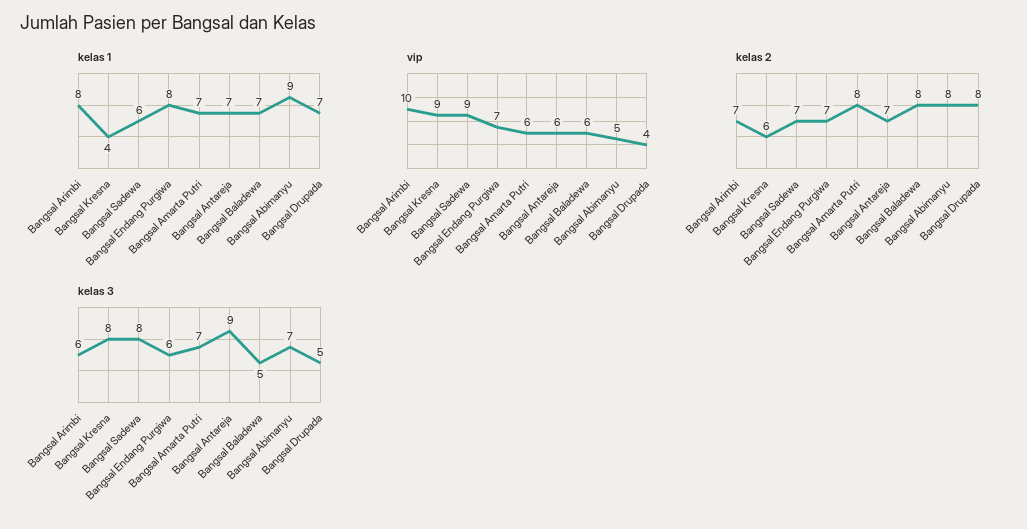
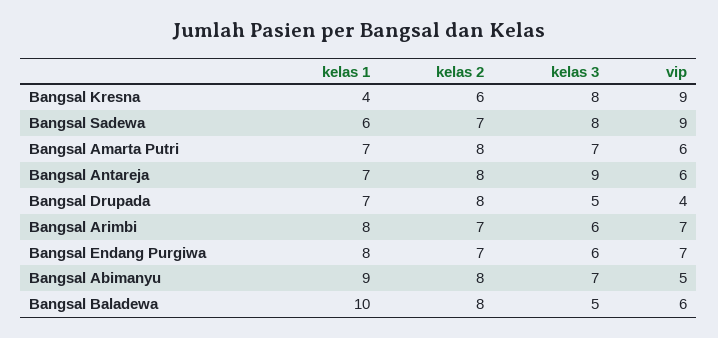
  {
    "kelas 1": {
      "Bangsal Arimbi": 8,
      "Bangsal Kresna": 4,
      "Bangsal Sadewa": 6,
      "Bangsal Endang Purgiwa": 8,
      "Bangsal Amarta Putri": 7,
      "Bangsal Antareja": 7,
-     "Bangsal Baladewa": 7,
+     "Bangsal Baladewa": 10,
      "Bangsal Abimanyu": 9,
      "Bangsal Drupada": 7
    },
    "vip": {
-     "Bangsal Arimbi": 10,
+     "Bangsal Arimbi": 7,
      "Bangsal Kresna": 9,
      "Bangsal Sadewa": 9,
      "Bangsal Endang Purgiwa": 7,
      "Bangsal Amarta Putri": 6,
      "Bangsal Antareja": 6,
      "Bangsal Baladewa": 6,
      "Bangsal Abimanyu": 5,
      "Bangsal Drupada": 4
    },
    "kelas 2": {
      "Bangsal Arimbi": 7,
      "Bangsal Kresna": 6,
      "Bangsal Sadewa": 7,
      "Bangsal Endang Purgiwa": 7,
      "Bangsal Amarta Putri": 8,
-     "Bangsal Antareja": 7,
+     "Bangsal Antareja": 8,
      "Bangsal Baladewa": 8,
      "Bangsal Abimanyu": 8,
      "Bangsal Drupada": 8
    },
    "kelas 3": {
      "Bangsal Arimbi": 6,
      "Bangsal Kresna": 8,
      "Bangsal Sadewa": 8,
      "Bangsal Endang Purgiwa": 6,
      "Bangsal Amarta Putri": 7,
      "Bangsal Antareja": 9,
      "Bangsal Baladewa": 5,
      "Bangsal Abimanyu": 7,
      "Bangsal Drupada": 5
    }
  }

